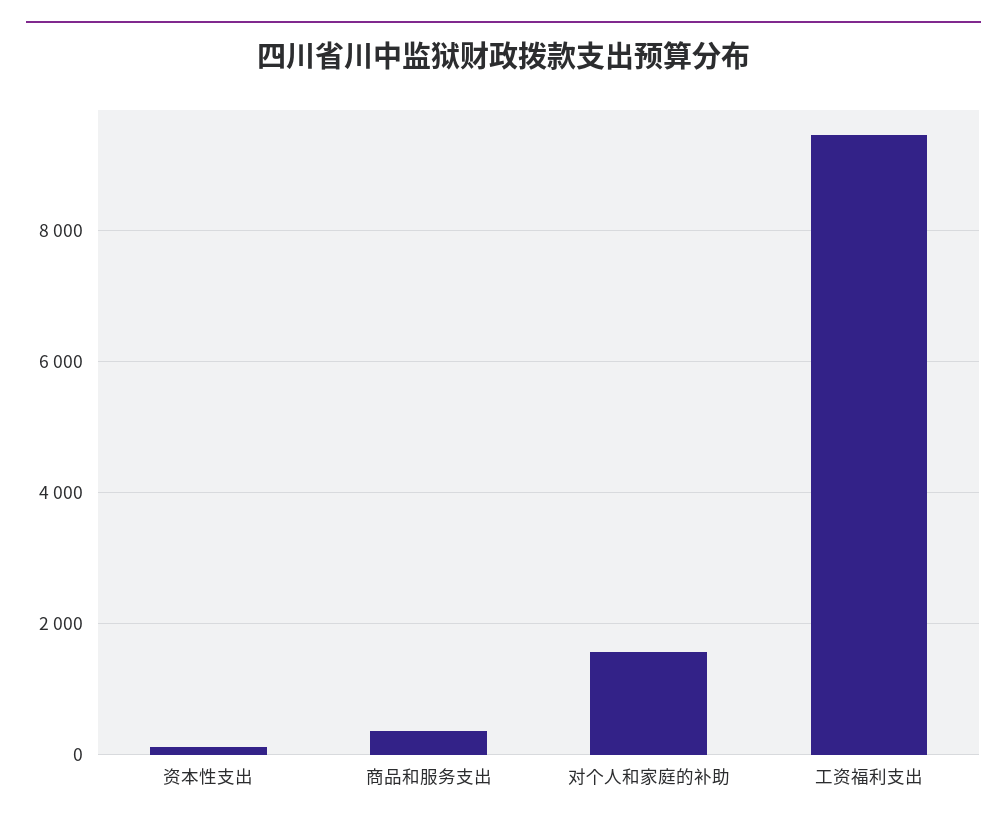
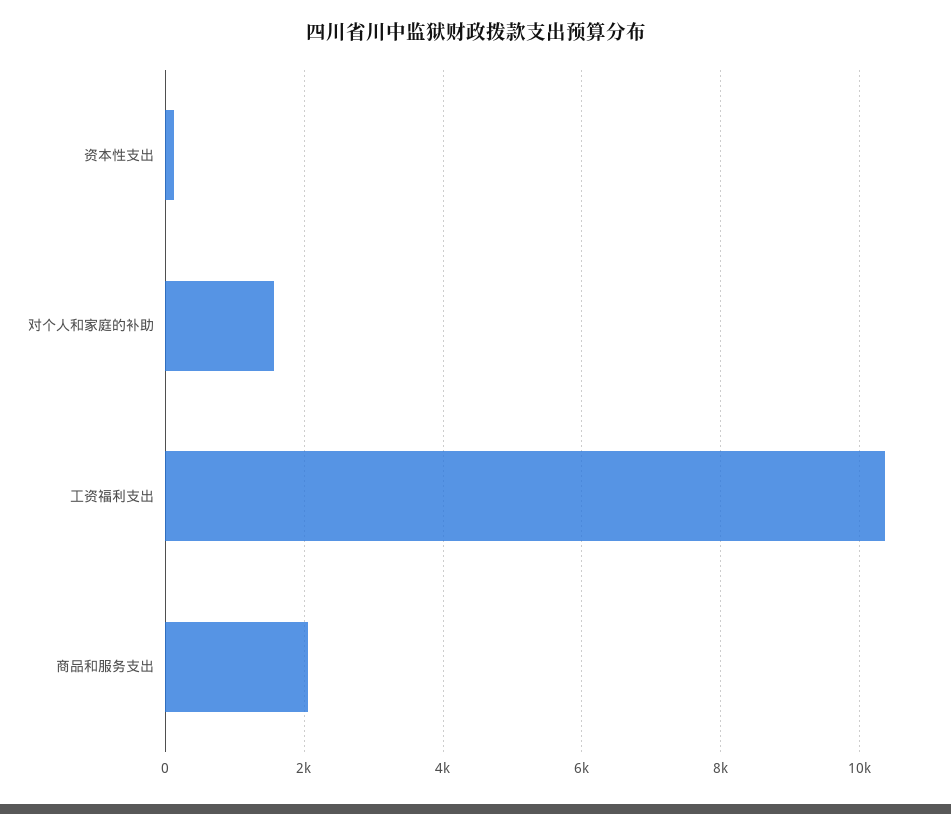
  {
    "资本性支出": 200,
-   "商品和服务支出": 400,
+   "商品和服务支出": 2000,
    "对个人和家庭的补助": 1600,
-   "工资福利支出": 9400
+   "工资福利支出": 10400
  }

